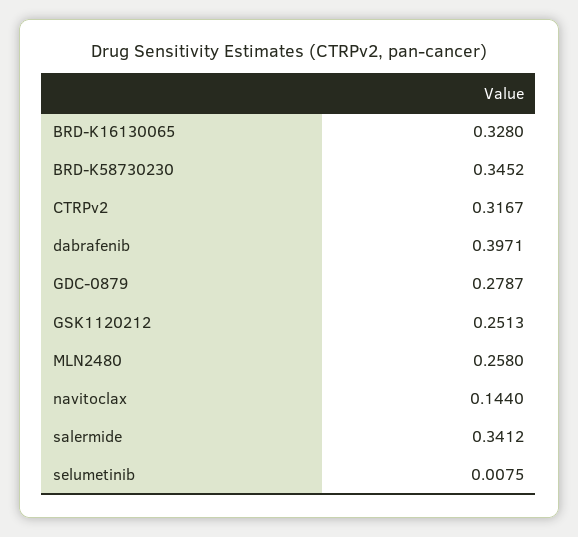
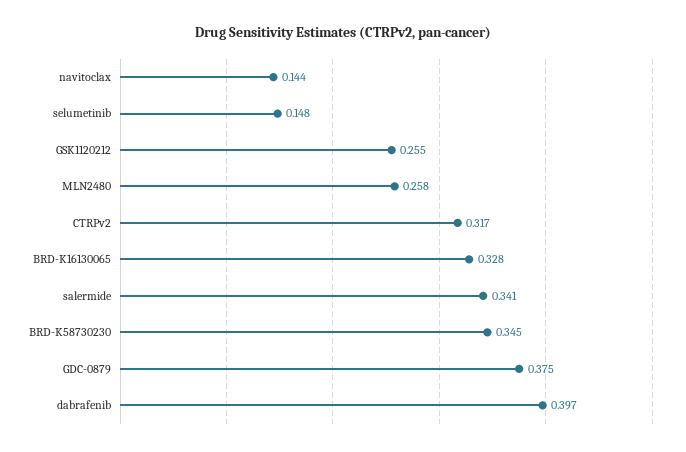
  {
    "BRD-K16130065": 0.328,
    "BRD-K58730230": 0.3452,
    "CTRPv2": 0.3167,
    "dabrafenib": 0.3971,
-   "GDC-0879": 0.2787,
+   "GDC-0879": 0.375,
-   "GSK1120212": 0.2513,
+   "GSK1120212": 0.255,
    "MLN2480": 0.258,
    "navitoclax": 0.144,
    "salermide": 0.3412,
-   "selumetinib": 0.0075
+   "selumetinib": 0.148
  }

